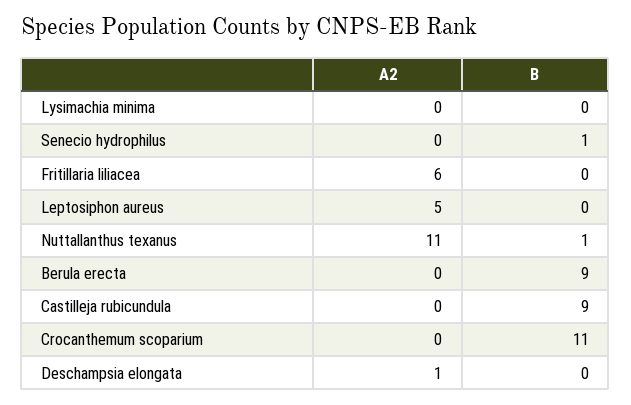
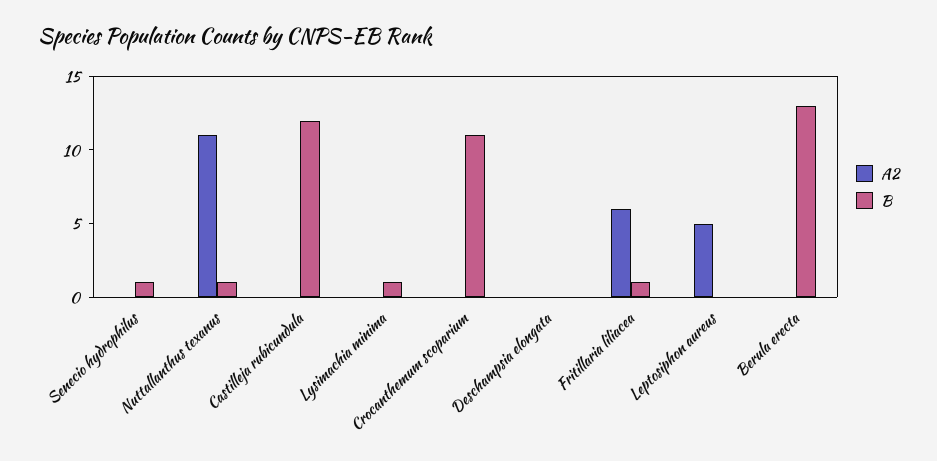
  {
    "A2": {
      "Lysimachia minima": 0,
      "Senecio hydrophilus": 0,
      "Fritillaria liliacea": 6,
      "Leptosiphon aureus": 5,
      "Nuttallanthus texanus": 11,
      "Berula erecta": 0,
      "Castilleja rubicundula": 0,
      "Crocanthemum scoparium": 0,
-     "Deschampsia elongata": 1
+     "Deschampsia elongata": 0
    },
    "B": {
-     "Lysimachia minima": 0,
+     "Lysimachia minima": 1,
      "Senecio hydrophilus": 1,
-     "Fritillaria liliacea": 0,
+     "Fritillaria liliacea": 1,
      "Leptosiphon aureus": 0,
      "Nuttallanthus texanus": 1,
-     "Berula erecta": 9,
+     "Berula erecta": 13,
-     "Castilleja rubicundula": 9,
+     "Castilleja rubicundula": 12,
      "Crocanthemum scoparium": 11,
      "Deschampsia elongata": 0
    }
  }

